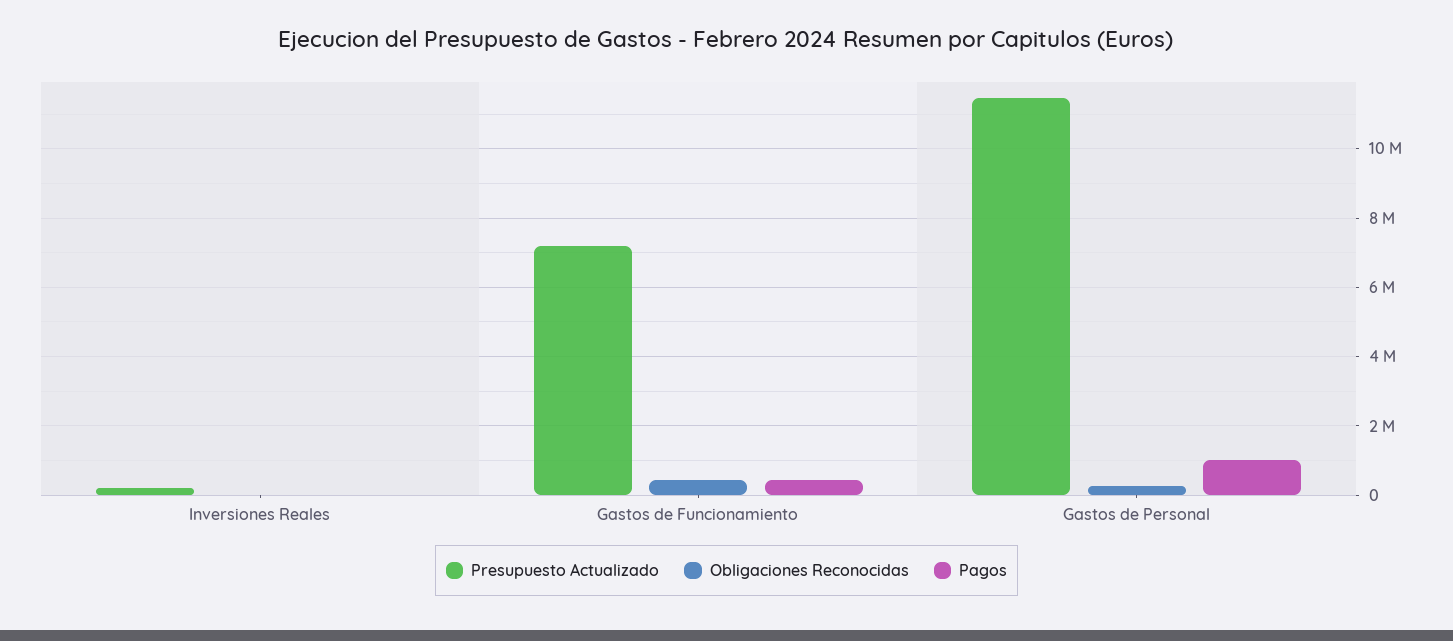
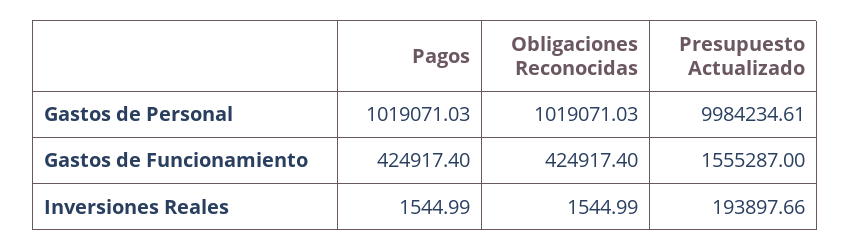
  {
    "Presupuesto Actualizado": {
      "Inversiones Reales": 193897.66,
-     "Gastos de Funcionamiento": 7200000,
+     "Gastos de Funcionamiento": 1555287,
-     "Gastos de Personal": 11400000
+     "Gastos de Personal": 9984234.61
    },
    "Obligaciones Reconocidas": {
      "Inversiones Reales": 1544.99,
      "Gastos de Funcionamiento": 424917.4,
-     "Gastos de Personal": 200000
+     "Gastos de Personal": 1019071.03
    },
    "Pagos": {
      "Inversiones Reales": 1544.99,
      "Gastos de Funcionamiento": 424917.4,
      "Gastos de Personal": 1019071.03
    }
  }

